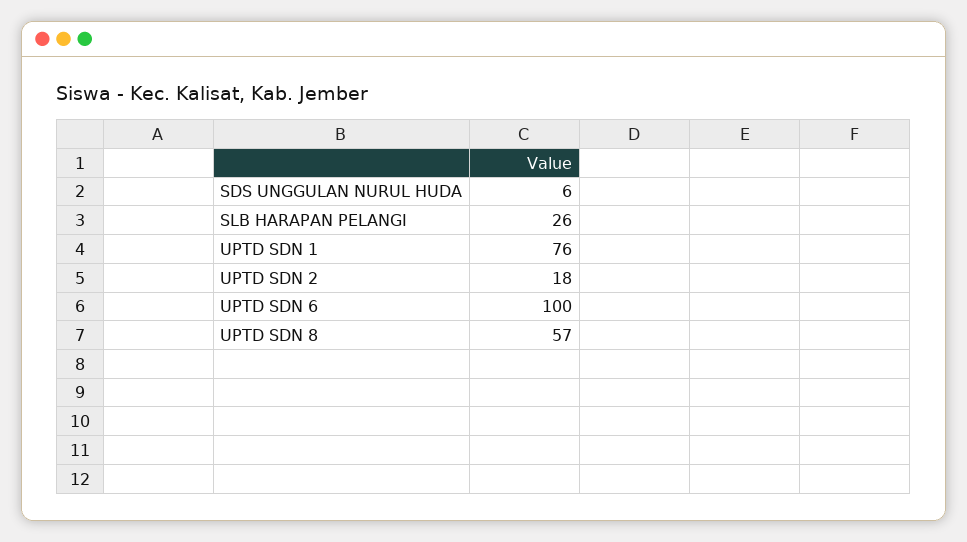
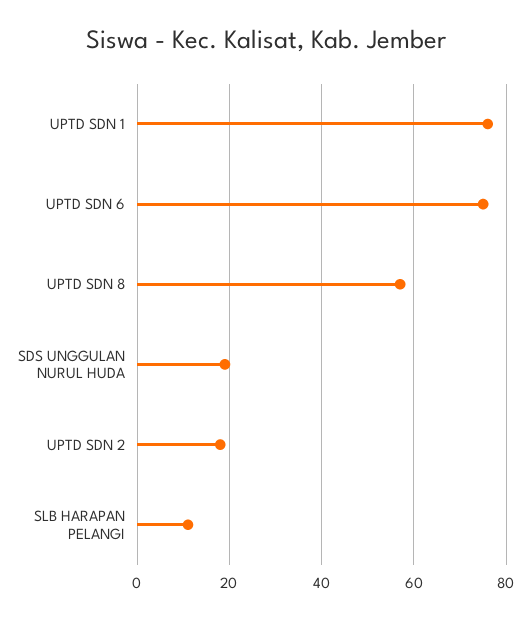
  {
-   "SDS UNGGULAN NURUL HUDA": 6,
+   "SDS UNGGULAN NURUL HUDA": 20,
-   "SLB HARAPAN PELANGI": 26,
+   "SLB HARAPAN PELANGI": 10,
    "UPTD SDN 1": 76,
    "UPTD SDN 2": 18,
-   "UPTD SDN 6": 100,
+   "UPTD SDN 6": 75,
    "UPTD SDN 8": 57
  }

